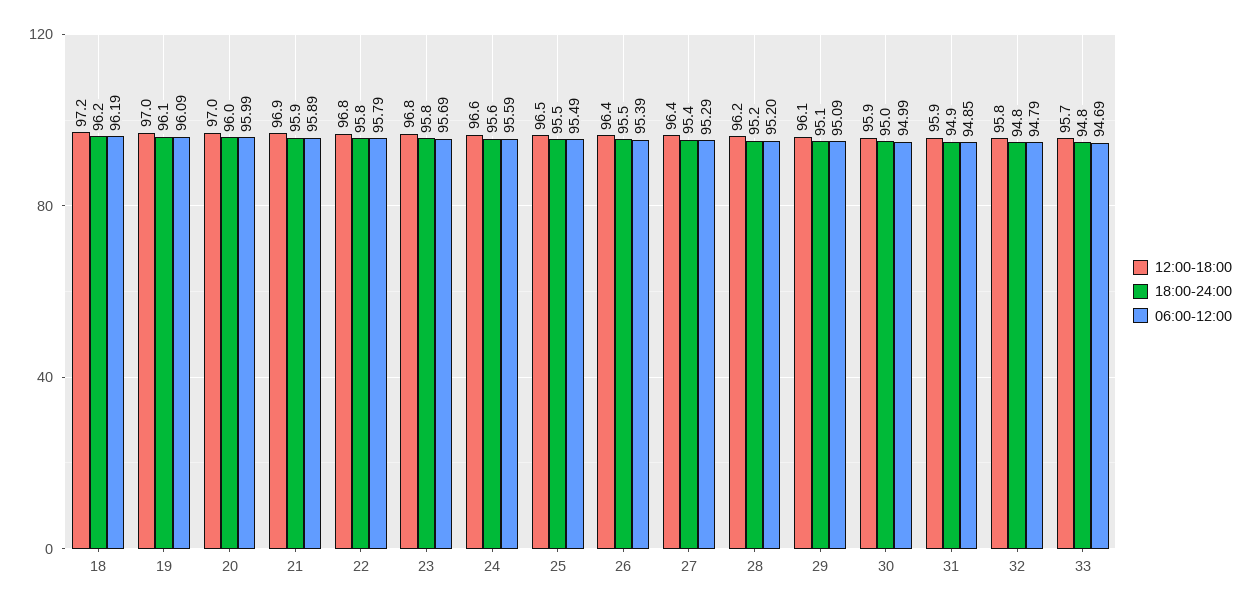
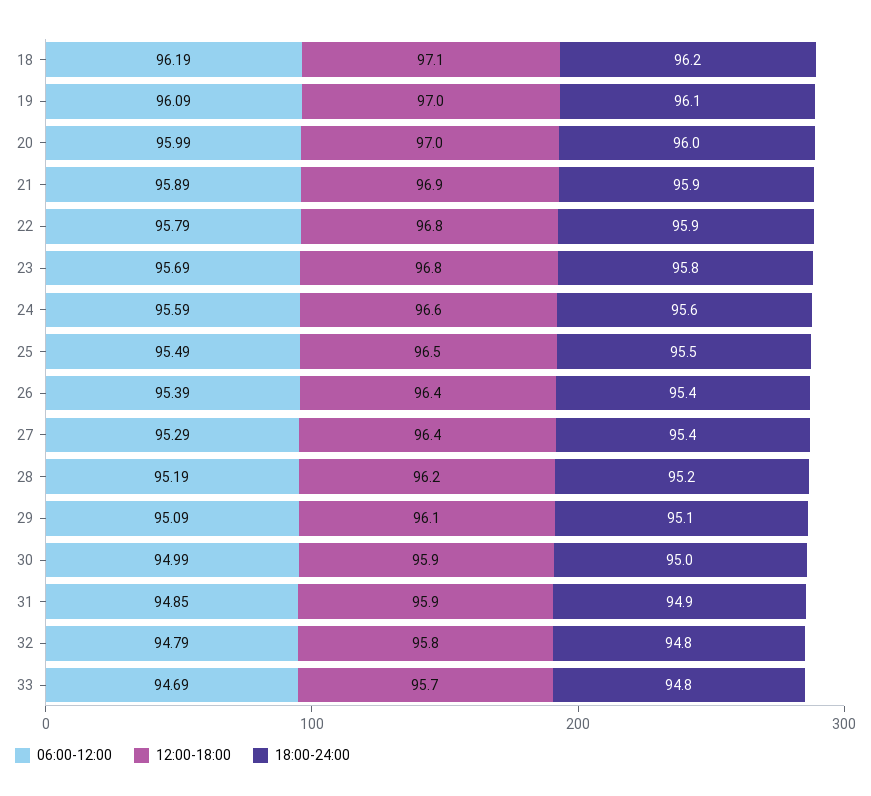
  {
    "12:00-18:00": {
-     "18": 97.2,
+     "18": 97.1,
      "19": 97,
      "20": 97,
      "21": 96.9,
      "22": 96.8,
      "23": 96.8,
      "24": 96.6,
      "25": 96.5,
      "26": 96.4,
      "27": 96.4,
      "28": 96.2,
      "29": 96.1,
      "30": 95.9,
      "31": 95.9,
      "32": 95.8,
      "33": 95.7
    },
    "18:00-24:00": {
      "18": 96.2,
      "19": 96.1,
      "20": 96,
      "21": 95.9,
-     "22": 95.8,
+     "22": 95.9,
      "23": 95.8,
      "24": 95.6,
      "25": 95.5,
-     "26": 95.5,
+     "26": 95.4,
      "27": 95.4,
      "28": 95.2,
      "29": 95.1,
      "30": 95,
      "31": 94.9,
      "32": 94.8,
      "33": 94.8
    },
    "06:00-12:00": {
      "18": 96.19,
      "19": 96.09,
      "20": 95.99,
      "21": 95.89,
      "22": 95.79,
      "23": 95.69,
      "24": 95.59,
      "25": 95.49,
      "26": 95.39,
      "27": 95.29,
-     "28": 95.2,
+     "28": 95.19,
      "29": 95.09,
      "30": 94.99,
      "31": 94.85,
      "32": 94.79,
      "33": 94.69
    }
  }

